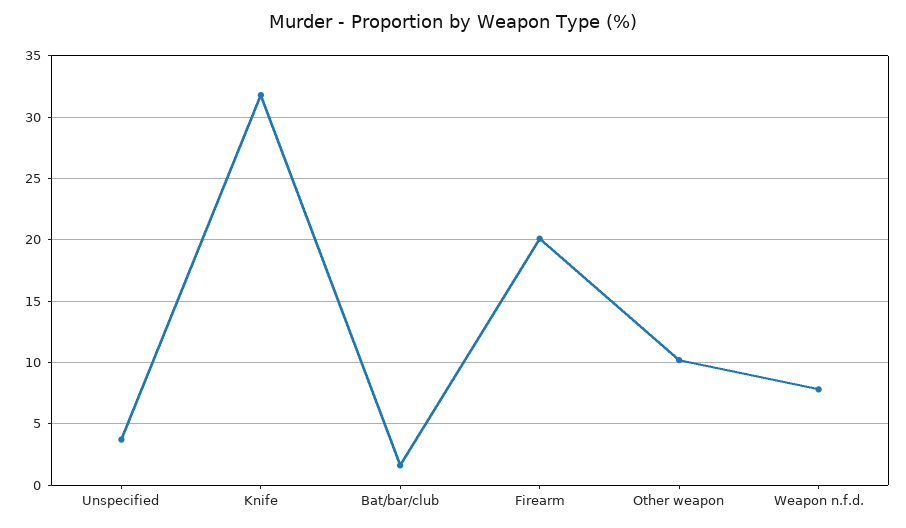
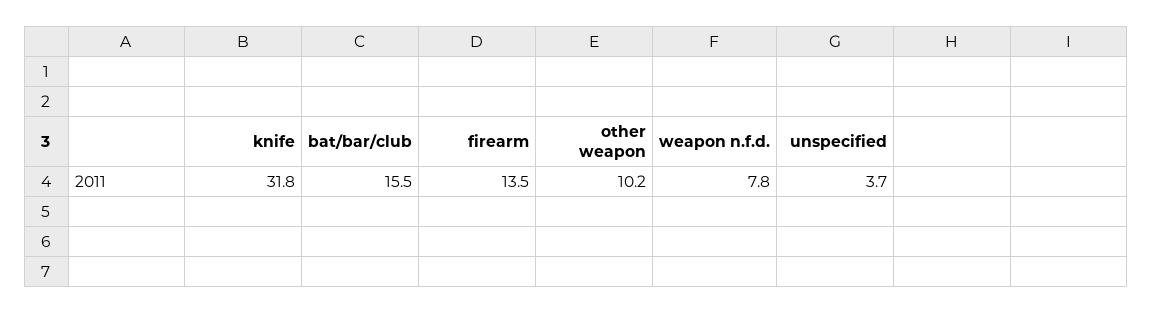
  {
    "Unspecified": 3.7,
    "Knife": 31.8,
-   "Bat/bar/club": 1.5,
+   "Bat/bar/club": 15.5,
-   "Firearm": 20,
+   "Firearm": 13.5,
    "Other weapon": 10.2,
    "Weapon n.f.d.": 7.8
  }

